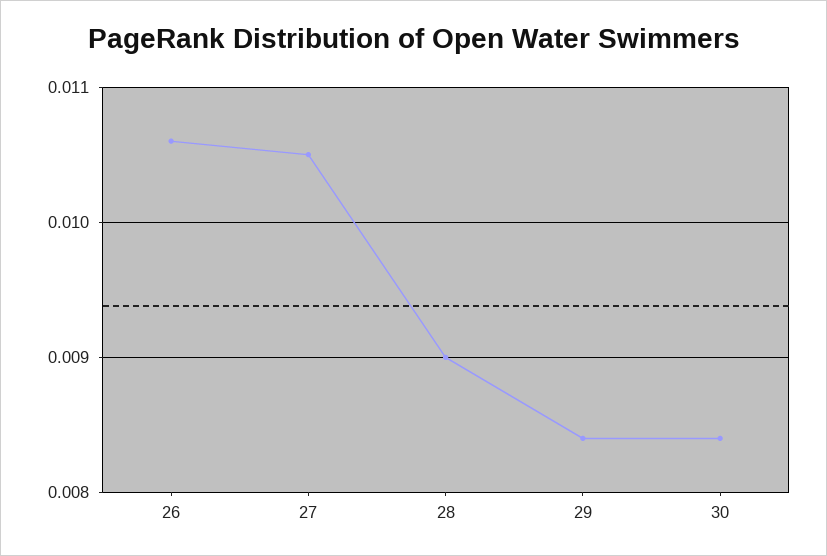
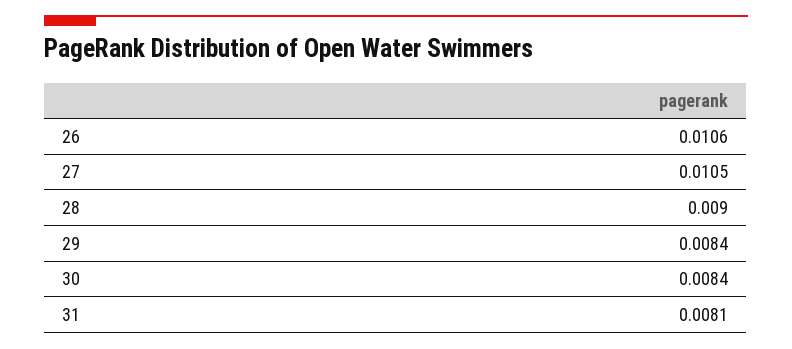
  {
    "26": 0.0106,
    "27": 0.0105,
    "28": 0.009,
    "29": 0.0084,
-   "30": 0.0084
+   "30": 0.0084,
+   "31": 0.0081
  }

